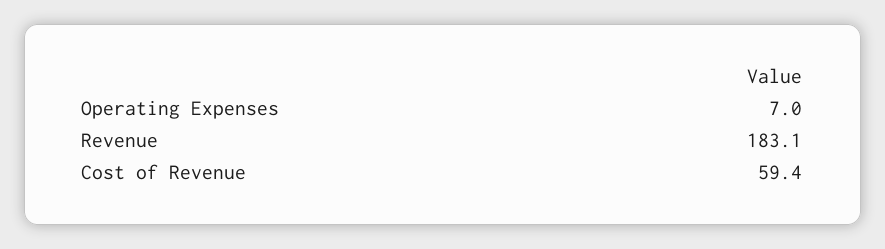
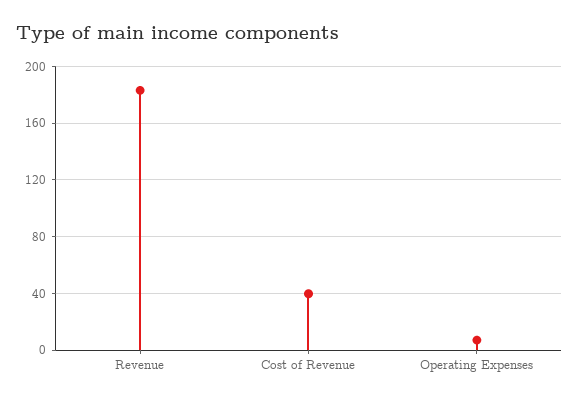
  {
    "Operating Expenses": 7,
    "Revenue": 183.1,
-   "Cost of Revenue": 59.4
+   "Cost of Revenue": 40
  }

